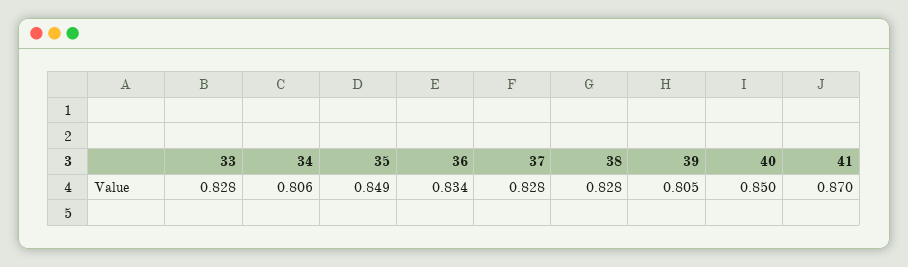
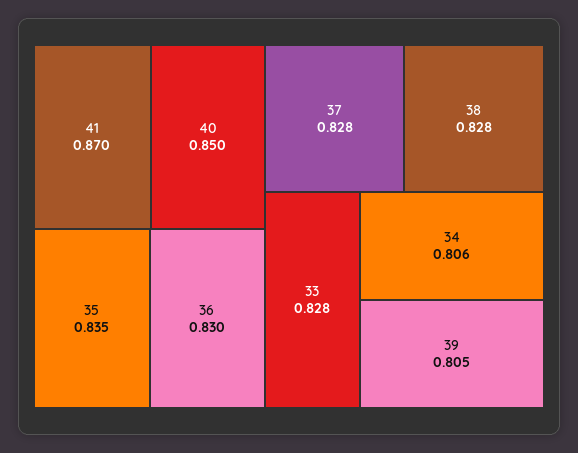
  {
    "33": 0.828,
    "34": 0.806,
-   "35": 0.849,
+   "35": 0.835,
-   "36": 0.834,
+   "36": 0.83,
    "37": 0.828,
    "38": 0.828,
    "39": 0.805,
    "40": 0.85,
    "41": 0.87
  }

